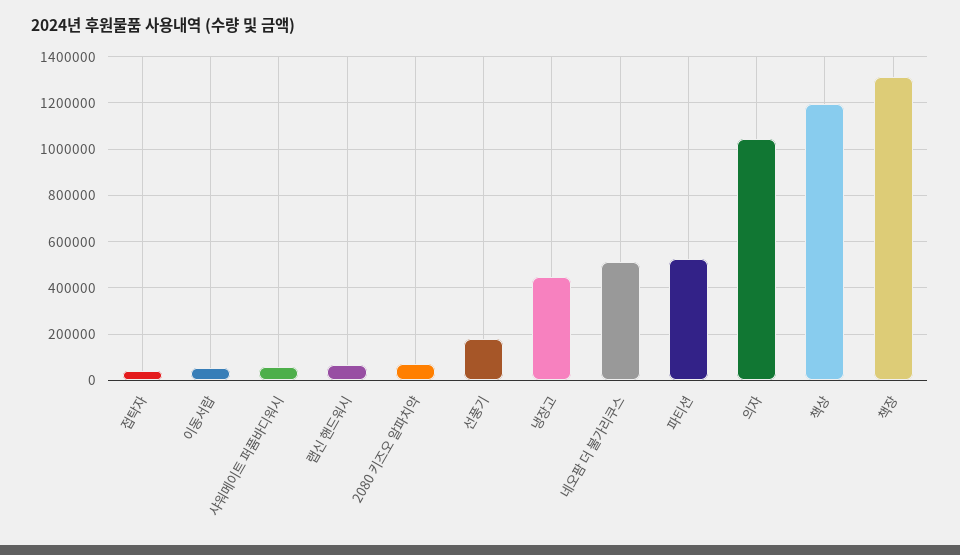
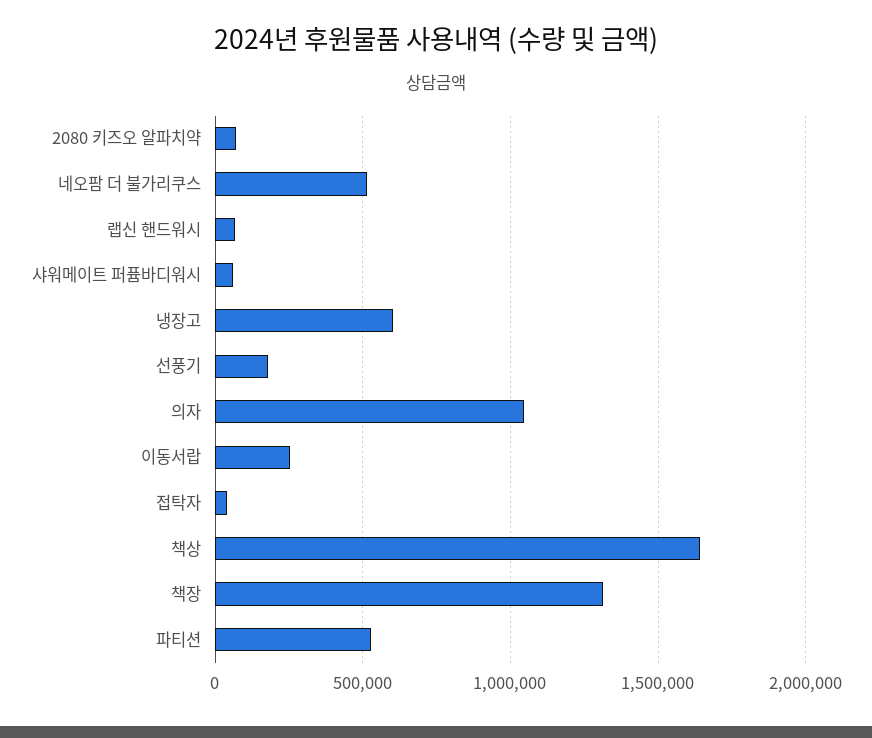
  {
    "접탁자": 50000,
-   "이동서랍": 50000,
+   "이동서랍": 250000,
    "샤워메이트 퍼퓸바디워시": 50000,
    "랩신 핸드워시": 50000,
    "2080 키즈오 알파치약": 50000,
    "선풍기": 200000,
-   "냉장고": 450000,
+   "냉장고": 600000,
    "네오팜 더 불가리쿠스": 500000,
    "파티션": 550000,
    "의자": 1050000,
-   "책상": 1200000,
+   "책상": 1650000,
    "책장": 1300000
  }

